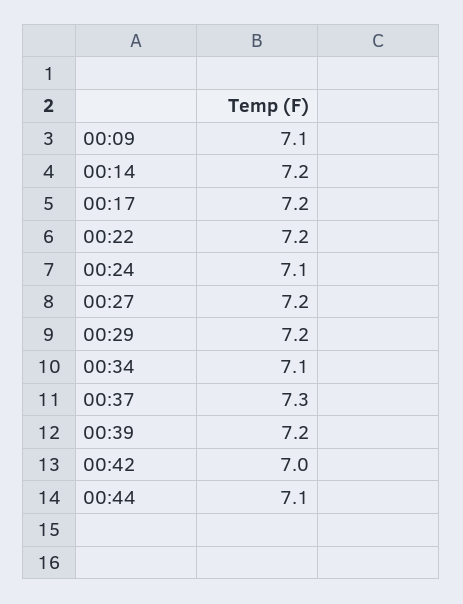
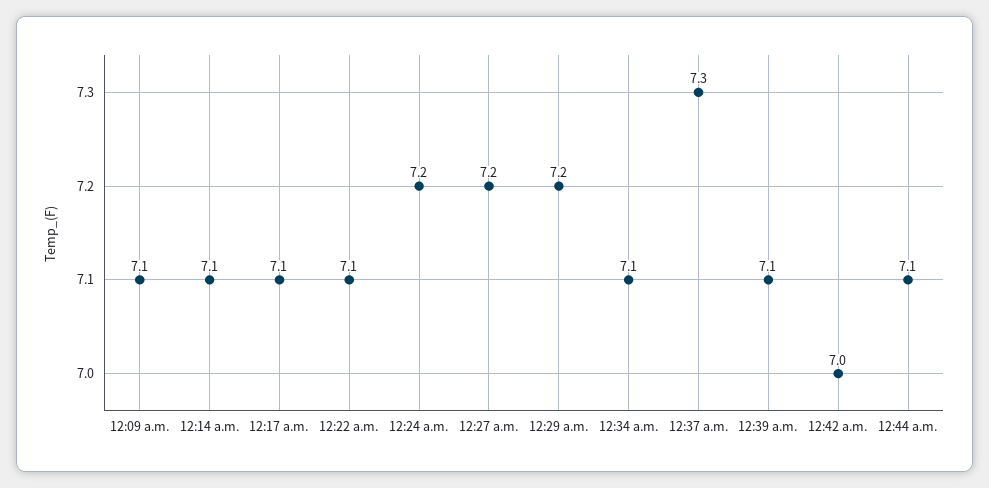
  {
    "00:09": 7.1,
-   "00:14": 7.2,
+   "00:14": 7.1,
-   "00:17": 7.2,
+   "00:17": 7.1,
-   "00:22": 7.2,
+   "00:22": 7.1,
-   "00:24": 7.1,
+   "00:24": 7.2,
    "00:27": 7.2,
    "00:29": 7.2,
    "00:34": 7.1,
    "00:37": 7.3,
-   "00:39": 7.2,
+   "00:39": 7.1,
    "00:42": 7,
    "00:44": 7.1
  }

